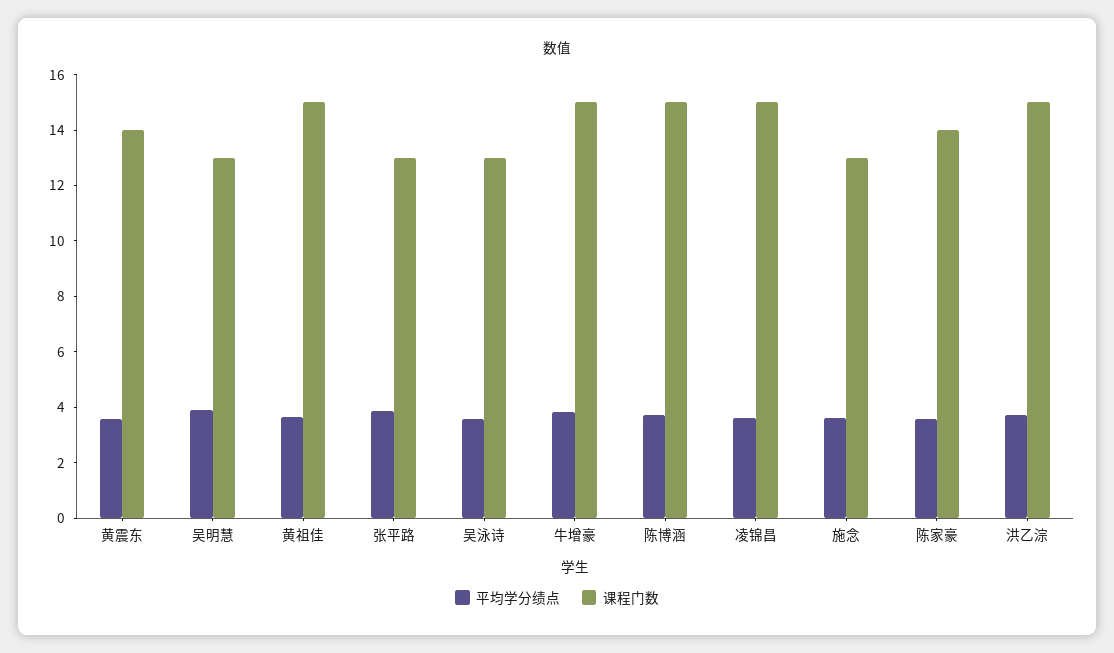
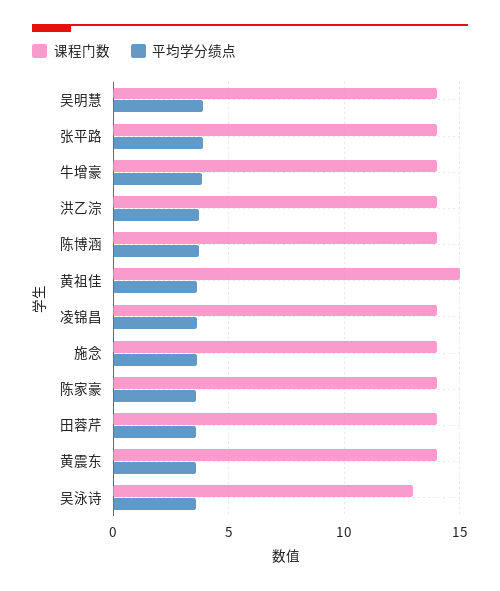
  {
    "平均学分绩点": {
      "黄震东": 3.5,
      "吴明慧": 4,
      "黄祖佳": 3.5,
      "张平路": 4,
      "吴泳诗": 3.5,
      "牛增豪": 4,
      "陈博涵": 3.5,
      "凌锦昌": 3.5,
      "施念": 3.5,
      "陈家豪": 3.5,
-     "洪乙淙": 3.5
+     "洪乙淙": 3.5,
+     "田蓉芹": 3.5
    },
    "课程门数": {
      "黄震东": 14,
-     "吴明慧": 13,
+     "吴明慧": 14,
      "黄祖佳": 15,
-     "张平路": 13,
+     "张平路": 14,
      "吴泳诗": 13,
-     "牛增豪": 15,
+     "牛增豪": 14,
-     "陈博涵": 15,
+     "陈博涵": 14,
-     "凌锦昌": 15,
+     "凌锦昌": 14,
-     "施念": 13,
+     "施念": 14,
      "陈家豪": 14,
-     "洪乙淙": 15
+     "洪乙淙": 14,
+     "田蓉芹": 14
    }
  }

